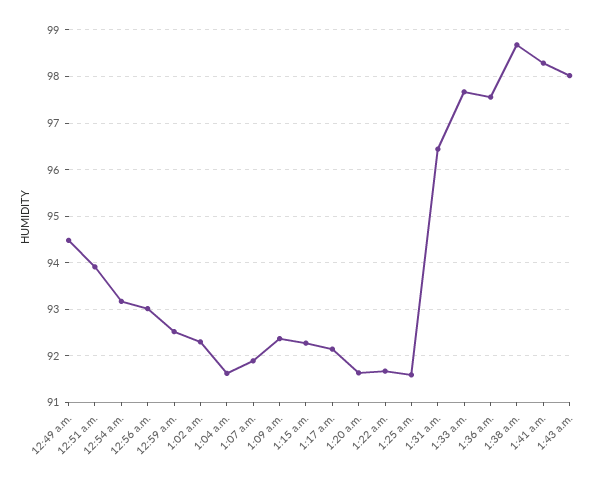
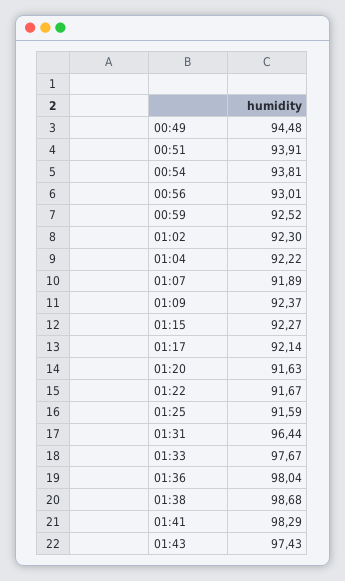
  {
    "12:49 a.m.": 94.48,
    "12:51 a.m.": 93.91,
-   "12:54 a.m.": 93.2,
+   "12:54 a.m.": 93.81,
    "12:56 a.m.": 93.01,
    "12:59 a.m.": 92.52,
    "1:02 a.m.": 92.3,
-   "1:04 a.m.": 91.6,
+   "1:04 a.m.": 92.22,
    "1:07 a.m.": 91.89,
    "1:09 a.m.": 92.37,
    "1:15 a.m.": 92.27,
    "1:17 a.m.": 92.14,
    "1:20 a.m.": 91.63,
    "1:22 a.m.": 91.67,
    "1:25 a.m.": 91.59,
    "1:31 a.m.": 96.44,
    "1:33 a.m.": 97.67,
-   "1:36 a.m.": 97.6,
+   "1:36 a.m.": 98.04,
    "1:38 a.m.": 98.68,
    "1:41 a.m.": 98.29,
-   "1:43 a.m.": 98
+   "1:43 a.m.": 97.43
  }

